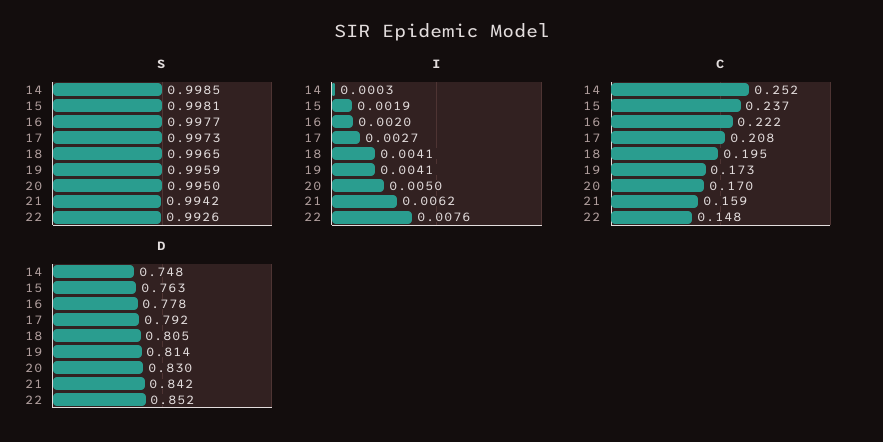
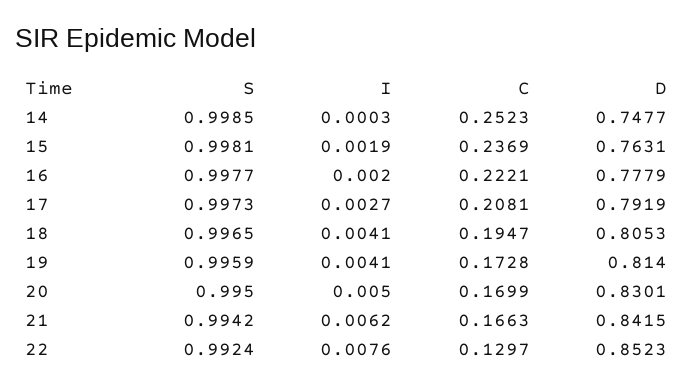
  {
    "S": {
      "14": 0.9985,
      "15": 0.9981,
      "16": 0.9977,
      "17": 0.9973,
      "18": 0.9965,
      "19": 0.9959,
      "20": 0.995,
      "21": 0.9942,
-     "22": 0.9926
+     "22": 0.9924
    },
    "I": {
      "14": 0.0003,
      "15": 0.0019,
      "16": 0.002,
      "17": 0.0027,
      "18": 0.0041,
      "19": 0.0041,
      "20": 0.005,
      "21": 0.0062,
      "22": 0.0076
    },
    "C": {
      "14": 0.2523,
      "15": 0.2369,
      "16": 0.2221,
      "17": 0.2081,
      "18": 0.1947,
      "19": 0.1728,
      "20": 0.1699,
-     "21": 0.159,
+     "21": 0.1663,
-     "22": 0.148
+     "22": 0.1297
    },
    "D": {
      "14": 0.7477,
      "15": 0.7631,
      "16": 0.7779,
      "17": 0.7919,
      "18": 0.8053,
      "19": 0.814,
      "20": 0.8301,
      "21": 0.8415,
      "22": 0.8523
    }
  }

